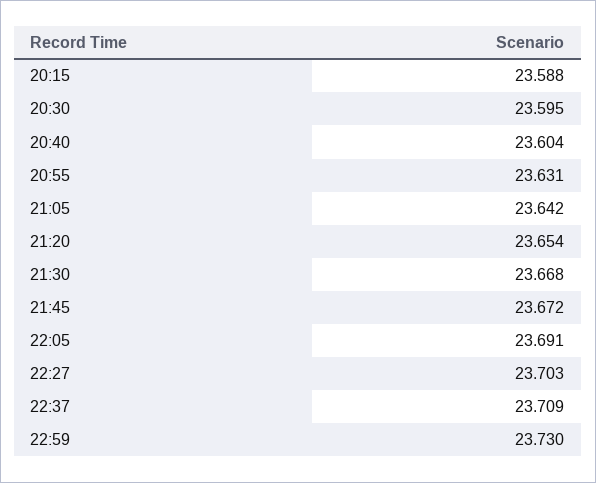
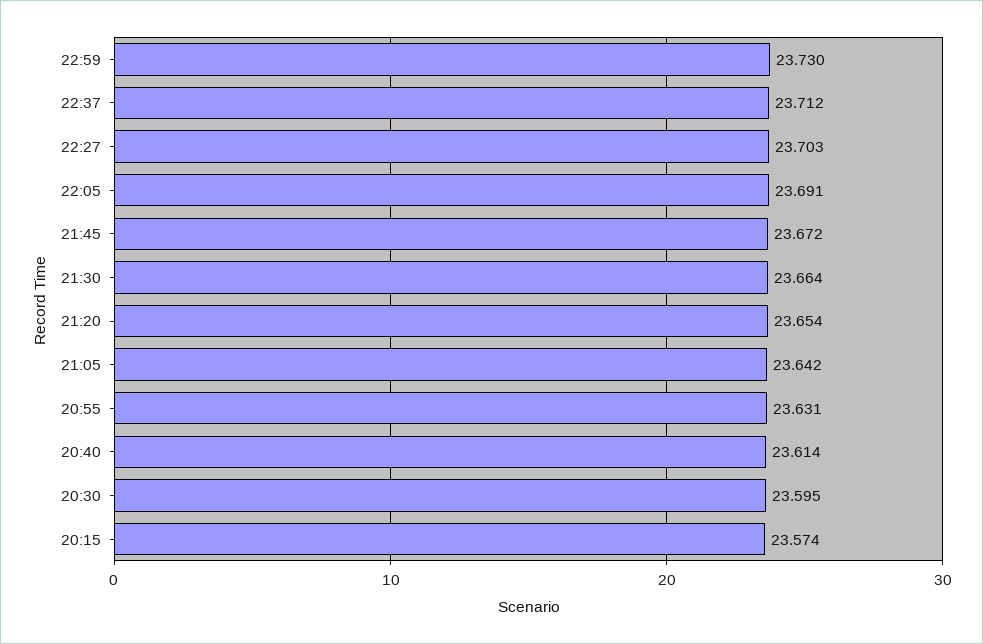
  {
-   "20:15": 23.588,
+   "20:15": 23.574,
    "20:30": 23.595,
-   "20:40": 23.604,
+   "20:40": 23.614,
    "20:55": 23.631,
    "21:05": 23.642,
    "21:20": 23.654,
-   "21:30": 23.668,
+   "21:30": 23.664,
    "21:45": 23.672,
    "22:05": 23.691,
    "22:27": 23.703,
-   "22:37": 23.709,
+   "22:37": 23.712,
    "22:59": 23.73
  }

